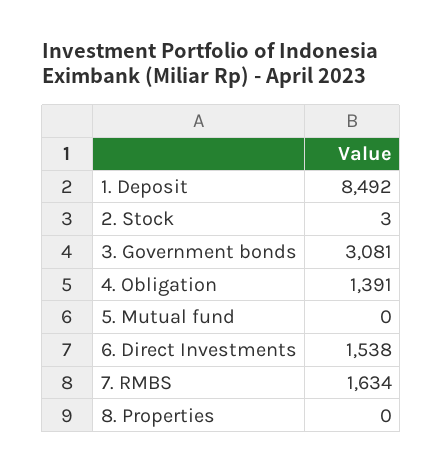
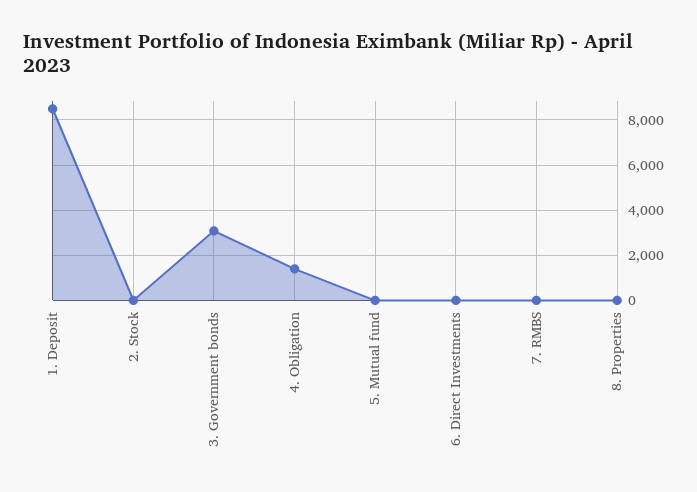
  {
    "1. Deposit": 8492,
    "2. Stock": 3,
    "3. Government bonds": 3081,
    "4. Obligation": 1391,
    "5. Mutual fund": 0,
-   "6. Direct Investments": 1538,
+   "6. Direct Investments": 0,
-   "7. RMBS": 1634,
+   "7. RMBS": 0,
    "8. Properties": 0
  }

